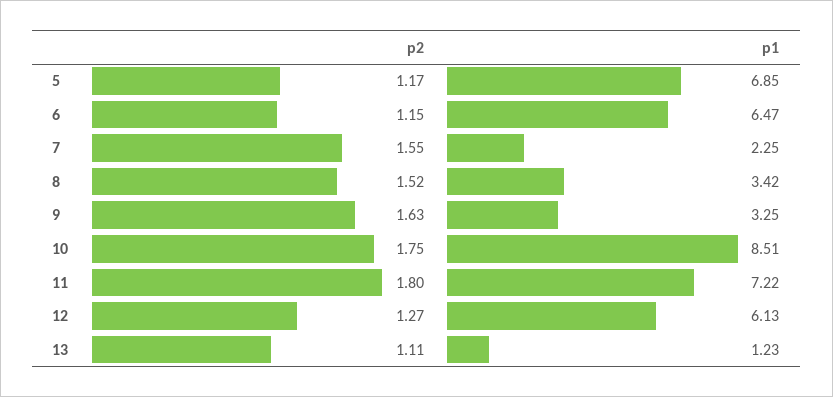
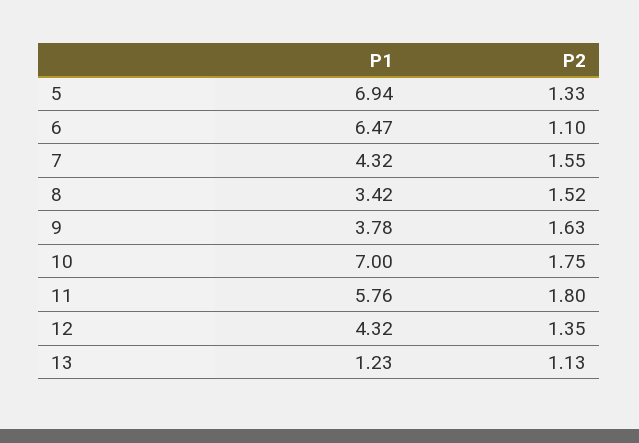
  {
    "p2": {
-     "5": 1.17,
+     "5": 1.33,
-     "6": 1.15,
+     "6": 1.1,
      "7": 1.55,
      "8": 1.52,
      "9": 1.63,
      "10": 1.75,
      "11": 1.8,
-     "12": 1.27,
+     "12": 1.35,
-     "13": 1.11
+     "13": 1.13
    },
    "p1": {
-     "5": 6.85,
+     "5": 6.94,
      "6": 6.47,
-     "7": 2.25,
+     "7": 4.32,
      "8": 3.42,
-     "9": 3.25,
+     "9": 3.78,
-     "10": 8.51,
+     "10": 7,
-     "11": 7.22,
+     "11": 5.76,
-     "12": 6.13,
+     "12": 4.32,
      "13": 1.23
    }
  }

